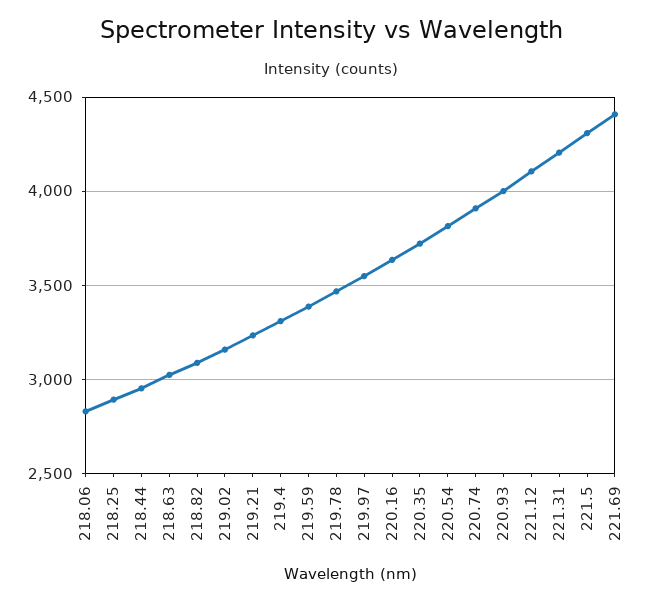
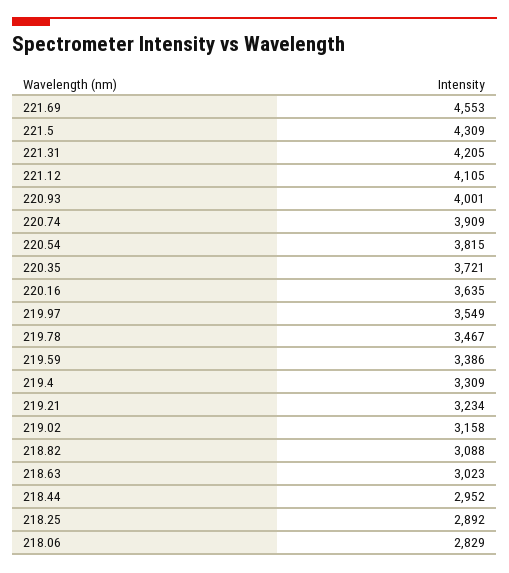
  {
    "218.06": 2829,
    "218.25": 2892,
    "218.44": 2952,
    "218.63": 3023,
    "218.82": 3088,
    "219.02": 3158,
    "219.21": 3234,
    "219.4": 3309,
    "219.59": 3386,
    "219.78": 3467,
    "219.97": 3549,
    "220.16": 3635,
    "220.35": 3721,
    "220.54": 3815,
    "220.74": 3909,
    "220.93": 4001,
    "221.12": 4105,
    "221.31": 4205,
    "221.5": 4309,
-   "221.69": 4400
+   "221.69": 4553
  }

